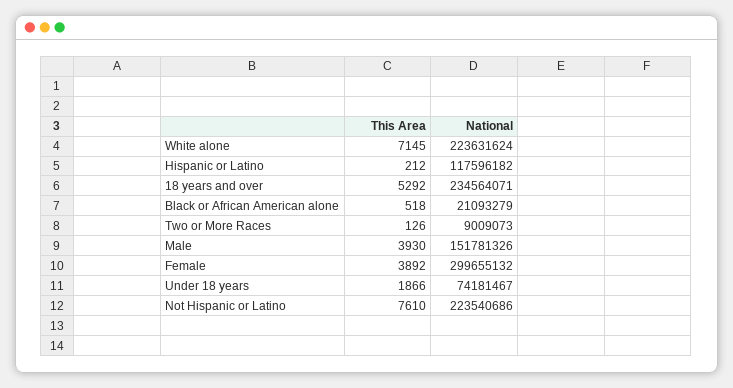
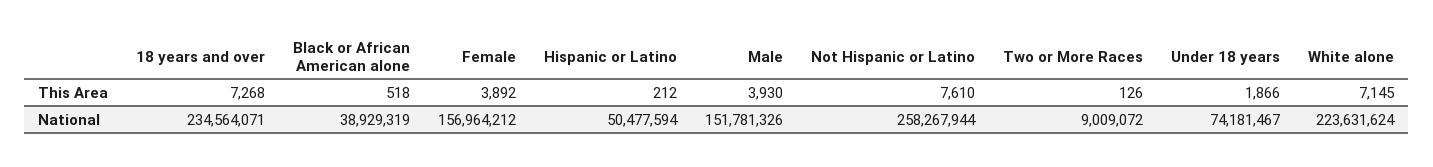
  {
    "This Area": {
      "White alone": 7145,
      "Hispanic or Latino": 212,
-     "18 years and over": 5292,
+     "18 years and over": 7268,
      "Black or African American alone": 518,
      "Two or More Races": 126,
      "Male": 3930,
      "Female": 3892,
      "Under 18 years": 1866,
      "Not Hispanic or Latino": 7610
    },
    "National": {
      "White alone": 223631624,
-     "Hispanic or Latino": 117596182,
+     "Hispanic or Latino": 50477594,
      "18 years and over": 234564071,
-     "Black or African American alone": 21093279,
+     "Black or African American alone": 38929319,
-     "Two or More Races": 9009073,
+     "Two or More Races": 9009072,
      "Male": 151781326,
-     "Female": 299655132,
+     "Female": 156964212,
      "Under 18 years": 74181467,
-     "Not Hispanic or Latino": 223540686
+     "Not Hispanic or Latino": 258267944
    }
  }

